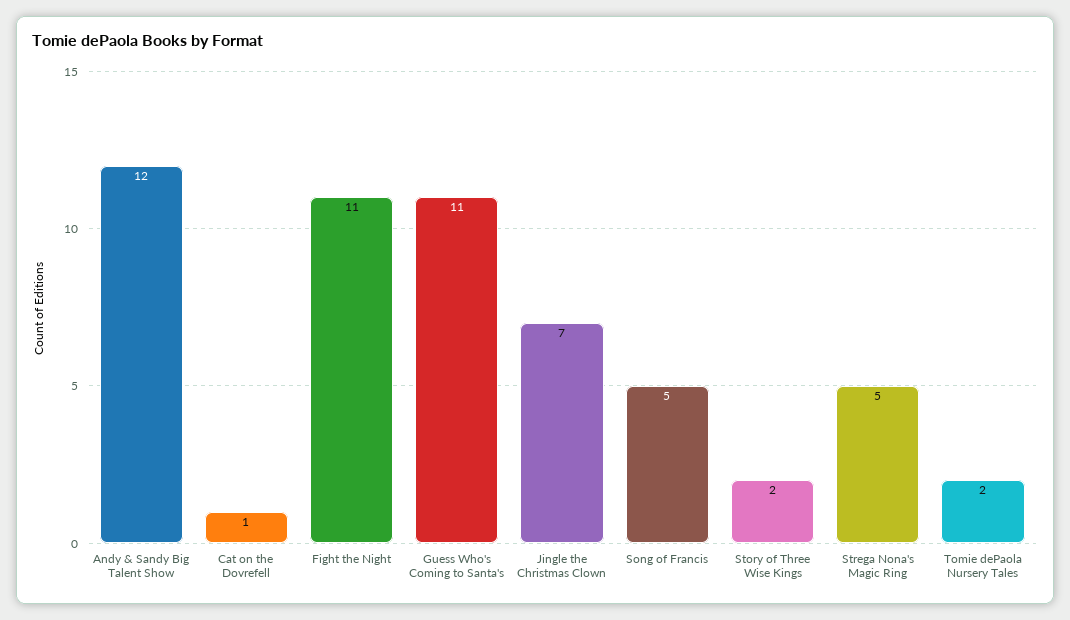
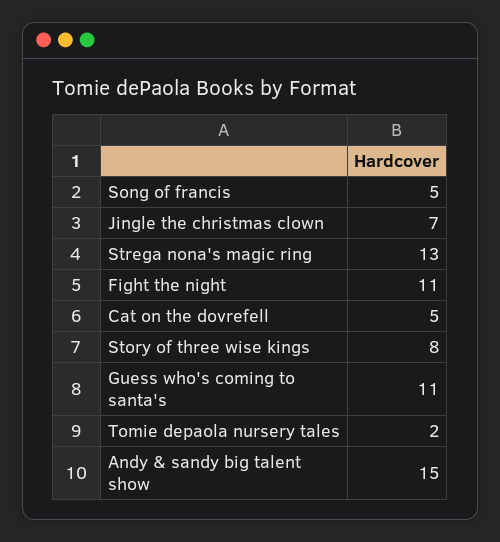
  {
-   "Andy & Sandy Big Talent Show": 12,
+   "Andy & Sandy Big Talent Show": 15,
-   "Cat on the Dovrefell": 1,
+   "Cat on the Dovrefell": 5,
    "Fight the Night": 11,
    "Guess Who's Coming to Santa's": 11,
    "Jingle the Christmas Clown": 7,
    "Song of Francis": 5,
-   "Story of Three Wise Kings": 2,
+   "Story of Three Wise Kings": 8,
-   "Strega Nona's Magic Ring": 5,
+   "Strega Nona's Magic Ring": 13,
    "Tomie dePaola Nursery Tales": 2
  }

